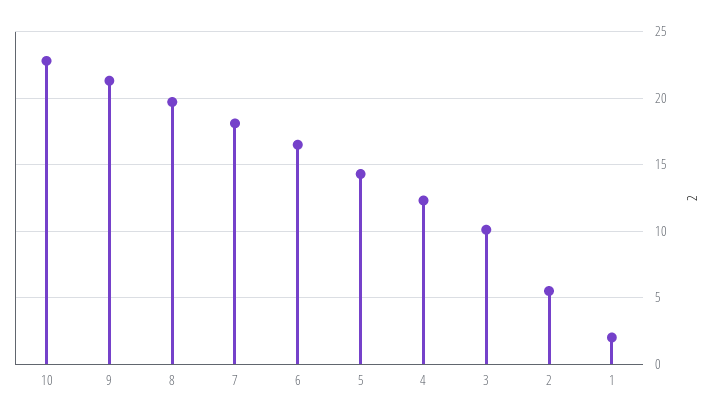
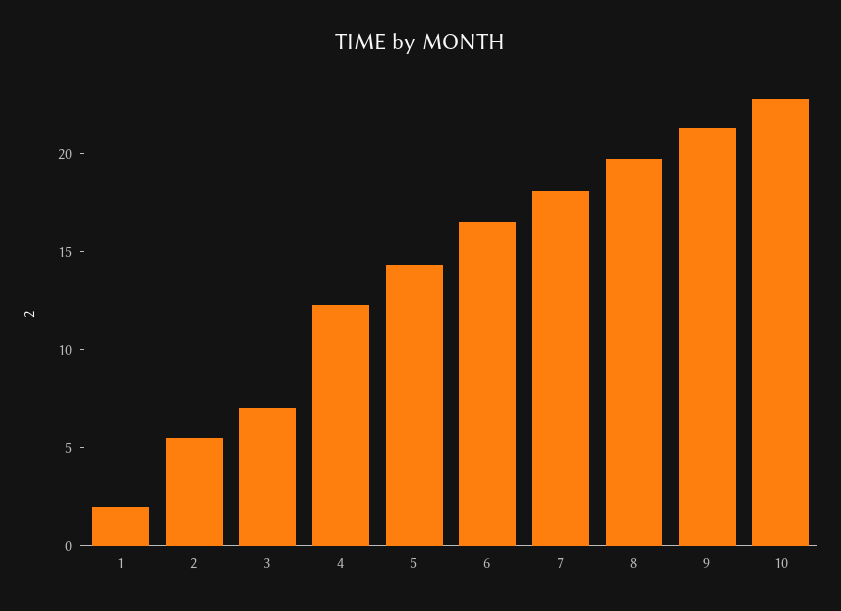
  {
    "10": 23,
    "9": 21.5,
    "8": 19.5,
    "7": 18,
    "6": 16.5,
    "5": 14.5,
    "4": 12.5,
-   "3": 10,
+   "3": 7,
    "2": 5.5,
    "1": 2
  }

